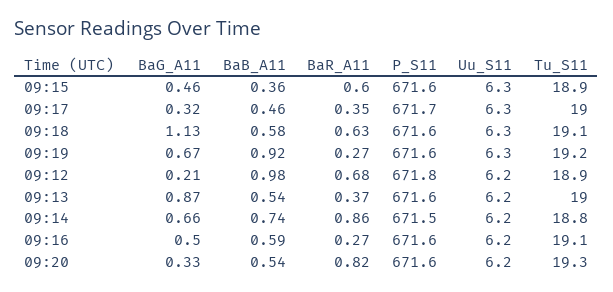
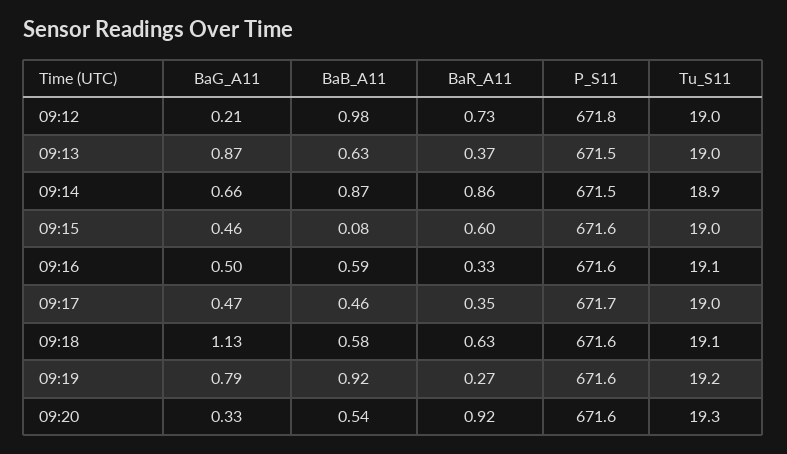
  {
    "BaG_A11": {
      "09:15": 0.46,
-     "09:17": 0.32,
+     "09:17": 0.47,
      "09:18": 1.13,
-     "09:19": 0.67,
+     "09:19": 0.79,
      "09:12": 0.21,
      "09:13": 0.87,
      "09:14": 0.66,
      "09:16": 0.5,
      "09:20": 0.33
    },
    "BaB_A11": {
-     "09:15": 0.36,
+     "09:15": 0.08,
      "09:17": 0.46,
      "09:18": 0.58,
      "09:19": 0.92,
      "09:12": 0.98,
-     "09:13": 0.54,
+     "09:13": 0.63,
-     "09:14": 0.74,
+     "09:14": 0.87,
      "09:16": 0.59,
      "09:20": 0.54
    },
    "BaR_A11": {
      "09:15": 0.6,
      "09:17": 0.35,
      "09:18": 0.63,
      "09:19": 0.27,
-     "09:12": 0.68,
+     "09:12": 0.73,
      "09:13": 0.37,
      "09:14": 0.86,
-     "09:16": 0.27,
+     "09:16": 0.33,
-     "09:20": 0.82
+     "09:20": 0.92
    },
    "P_S11": {
      "09:15": 671.6,
      "09:17": 671.7,
      "09:18": 671.6,
      "09:19": 671.6,
      "09:12": 671.8,
-     "09:13": 671.6,
+     "09:13": 671.5,
      "09:14": 671.5,
      "09:16": 671.6,
      "09:20": 671.6
    },
-   "Uu_S11": {
-     "09:15": 6.3,
-     "09:17": 6.3,
-     "09:18": 6.3,
-     "09:19": 6.3,
-     "09:12": 6.2,
-     "09:13": 6.2,
-     "09:14": 6.2,
-     "09:16": 6.2,
-     "09:20": 6.2
-   },
    "Tu_S11": {
-     "09:15": 18.9,
+     "09:15": 19,
      "09:17": 19,
      "09:18": 19.1,
      "09:19": 19.2,
-     "09:12": 18.9,
+     "09:12": 19,
      "09:13": 19,
-     "09:14": 18.8,
+     "09:14": 18.9,
      "09:16": 19.1,
      "09:20": 19.3
    }
  }

